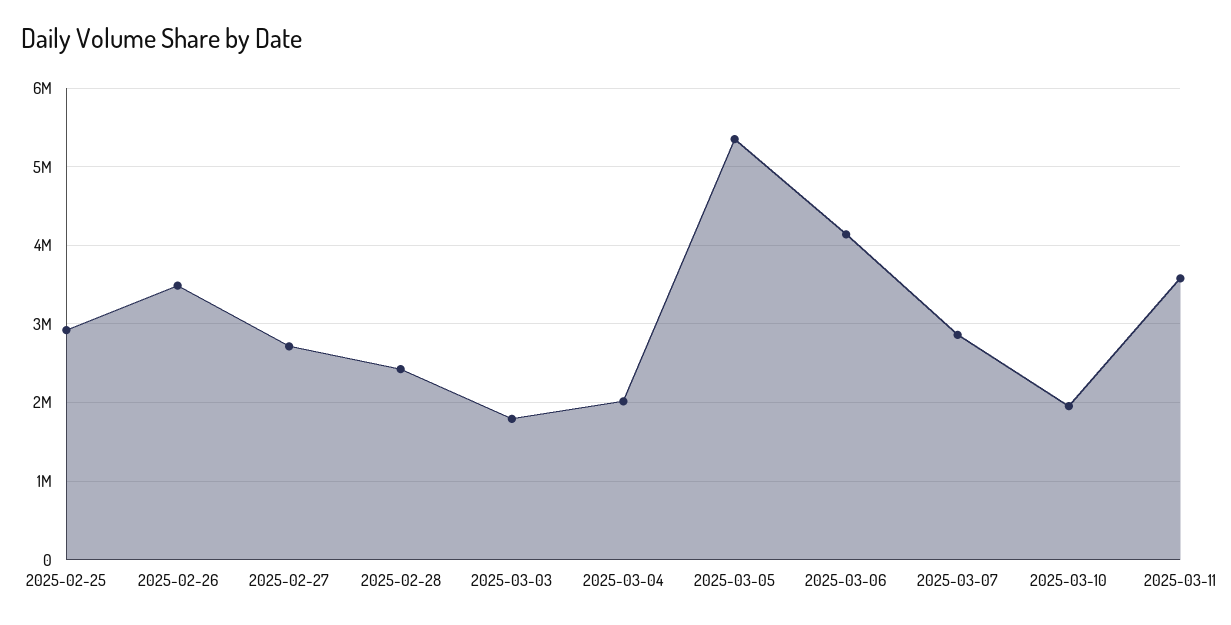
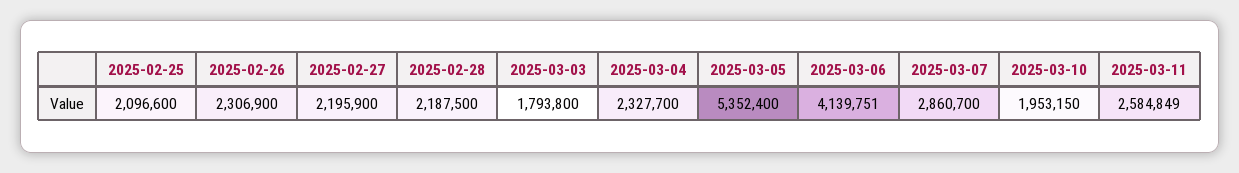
  {
-   "2025-02-25": 2900000,
+   "2025-02-25": 2096600,
-   "2025-02-26": 3500000,
+   "2025-02-26": 2306900,
-   "2025-02-27": 2700000,
+   "2025-02-27": 2195900,
-   "2025-02-28": 2400000,
+   "2025-02-28": 2187500,
    "2025-03-03": 1793800,
-   "2025-03-04": 2000000,
+   "2025-03-04": 2327700,
    "2025-03-05": 5352400,
    "2025-03-06": 4139751,
    "2025-03-07": 2860700,
    "2025-03-10": 1953150,
-   "2025-03-11": 3600000
+   "2025-03-11": 2584849
  }

